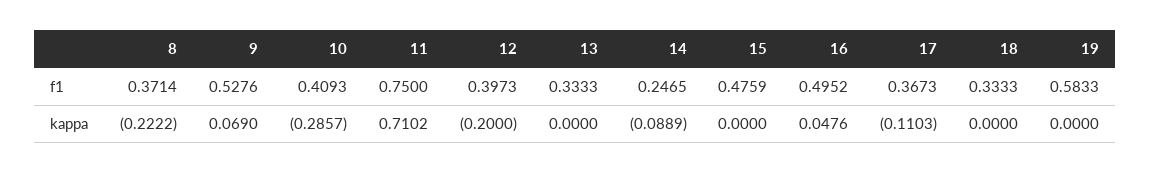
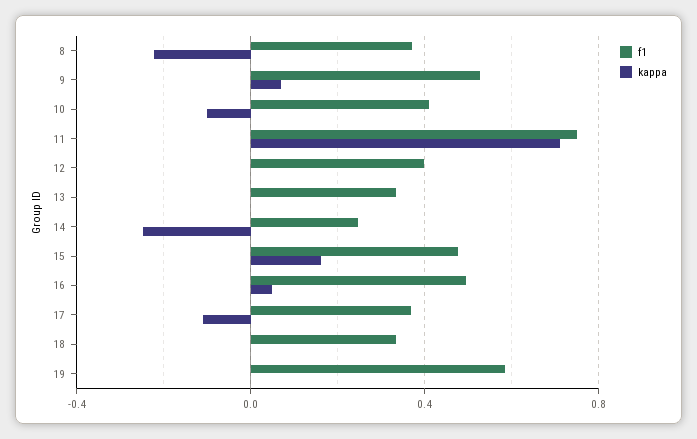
  {
    "f1": {
      "8": 0.3714,
      "9": 0.5276,
      "10": 0.4093,
      "11": 0.75,
      "12": 0.3973,
      "13": 0.3333,
      "14": 0.2465,
      "15": 0.4759,
      "16": 0.4952,
      "17": 0.3673,
      "18": 0.3333,
      "19": 0.5833
    },
    "kappa": {
      "8": -0.2222,
      "9": 0.069,
-     "10": -0.2857,
+     "10": -0.1,
      "11": 0.7102,
-     "12": -0.2,
+     "12": 0,
      "13": 0,
-     "14": -0.0889,
+     "14": -0.25,
-     "15": 0,
+     "15": 0.15,
      "16": 0.0476,
      "17": -0.1103,
      "18": 0,
      "19": 0
    }
  }

